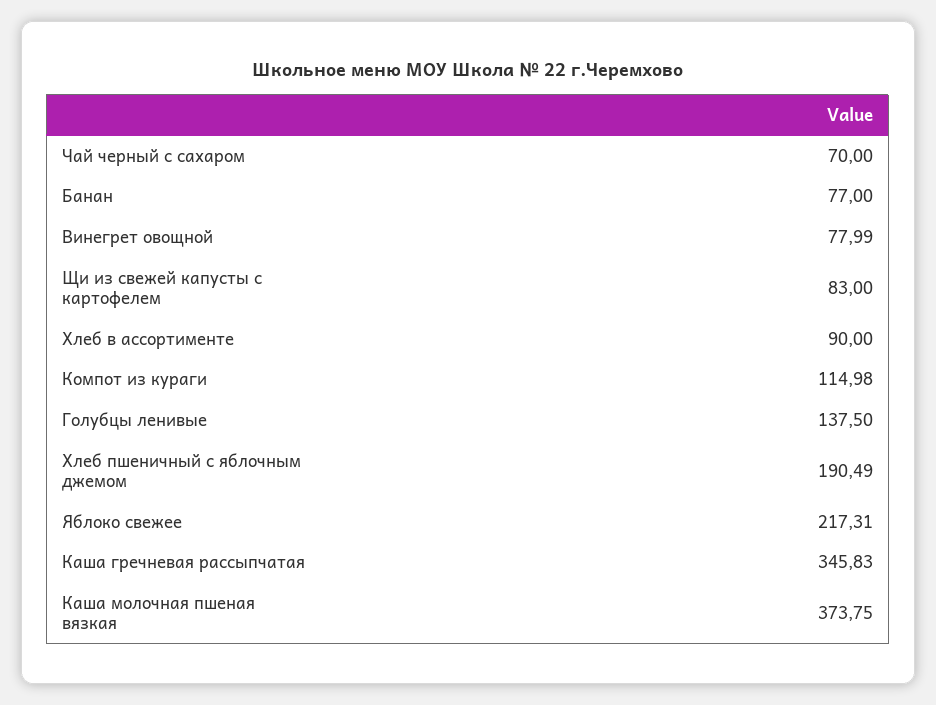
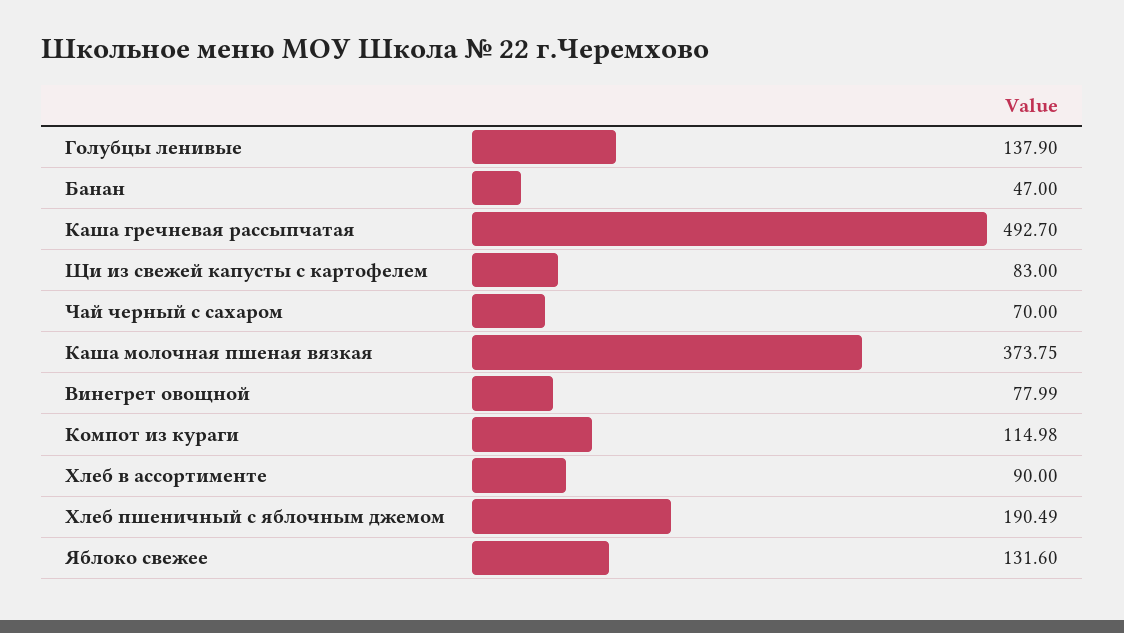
  {
    "Чай черный с сахаром": 70,
-   "Банан": 77,
+   "Банан": 47,
    "Винегрет овощной": 77.99,
    "Щи из свежей капусты с картофелем": 83,
    "Хлеб в ассортименте": 90,
    "Компот из кураги": 114.98,
-   "Голубцы ленивые": 137.5,
+   "Голубцы ленивые": 137.9,
    "Хлеб пшеничный с яблочным джемом": 190.49,
-   "Яблоко свежее": 217.31,
+   "Яблоко свежее": 131.6,
-   "Каша гречневая рассыпчатая": 345.83,
+   "Каша гречневая рассыпчатая": 492.7,
    "Каша молочная пшеная вязкая": 373.75
  }

